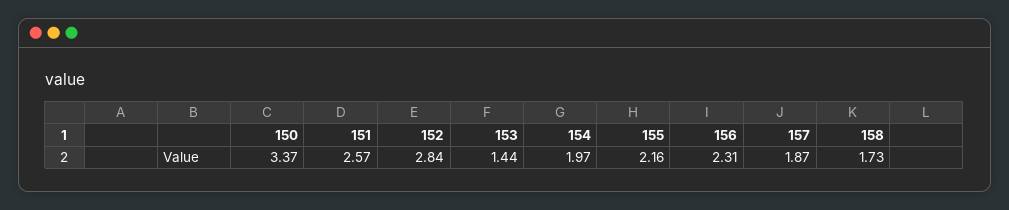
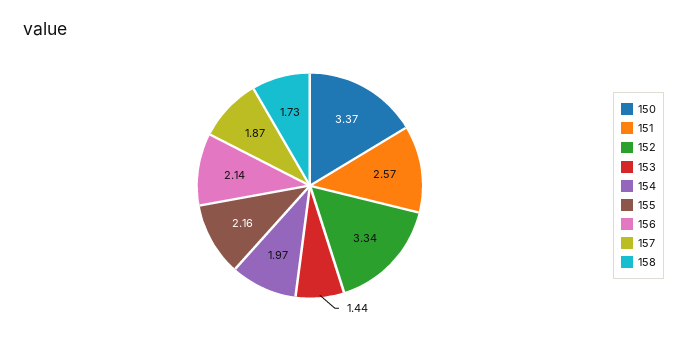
  {
    "150": 3.37,
    "151": 2.57,
-   "152": 2.84,
+   "152": 3.34,
    "153": 1.44,
    "154": 1.97,
    "155": 2.16,
-   "156": 2.31,
+   "156": 2.14,
    "157": 1.87,
    "158": 1.73
  }

